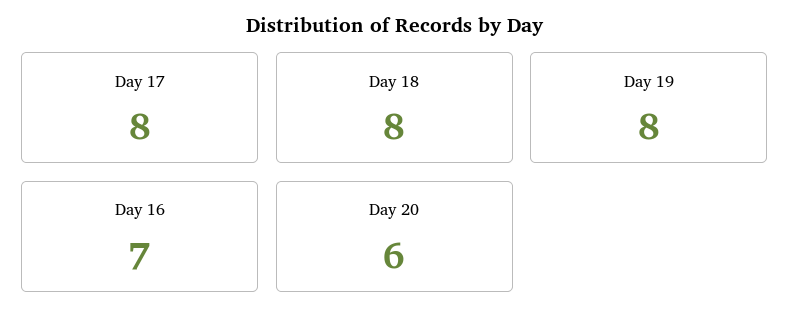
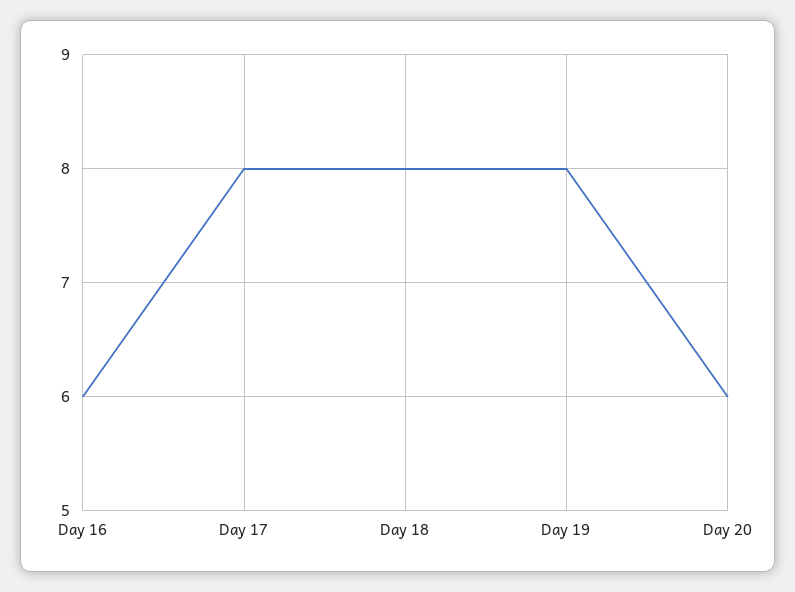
  {
    "Day 17": 8,
    "Day 18": 8,
    "Day 19": 8,
-   "Day 16": 7,
+   "Day 16": 6,
    "Day 20": 6
  }

